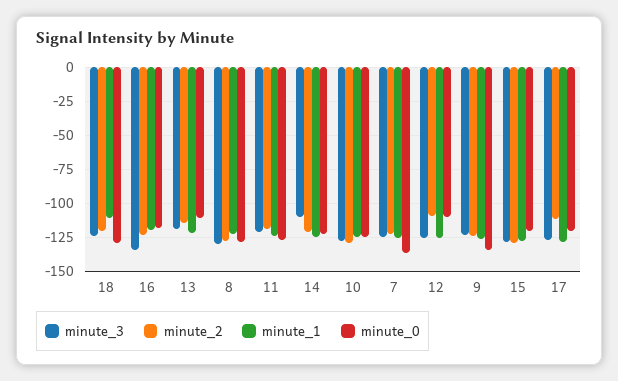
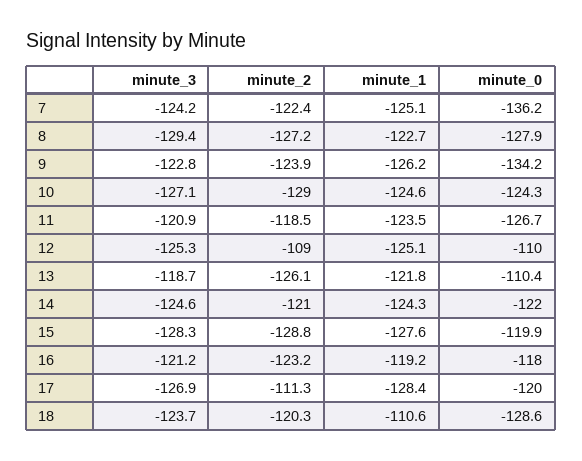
  {
    "minute_3": {
      "18": -123.7,
-     "16": -135,
+     "16": -121.2,
      "13": -118.7,
      "8": -129.4,
      "11": -120.9,
-     "14": -110,
+     "14": -124.6,
      "10": -127.1,
      "7": -124.2,
      "12": -125.3,
      "9": -122.8,
      "15": -128.3,
      "17": -126.9
    },
    "minute_2": {
      "18": -120.3,
      "16": -123.2,
-     "13": -115,
+     "13": -126.1,
      "8": -127.2,
      "11": -118.5,
      "14": -121,
      "10": -129,
      "7": -122.4,
      "12": -109,
      "9": -123.9,
      "15": -128.8,
      "17": -111.3
    },
    "minute_1": {
      "18": -110.6,
      "16": -119.2,
      "13": -121.8,
      "8": -122.7,
      "11": -123.5,
      "14": -124.3,
      "10": -124.6,
      "7": -125.1,
      "12": -125.1,
      "9": -126.2,
      "15": -127.6,
      "17": -128.4
    },
    "minute_0": {
      "18": -128.6,
      "16": -118,
      "13": -110.4,
      "8": -127.9,
      "11": -126.7,
      "14": -122,
      "10": -124.3,
      "7": -136.2,
      "12": -110,
      "9": -134.2,
      "15": -119.9,
      "17": -120
    }
  }

